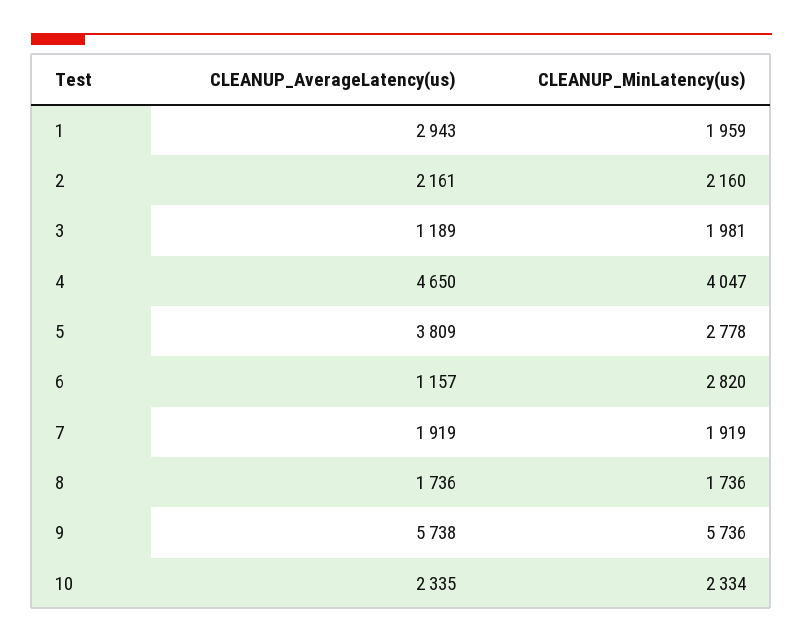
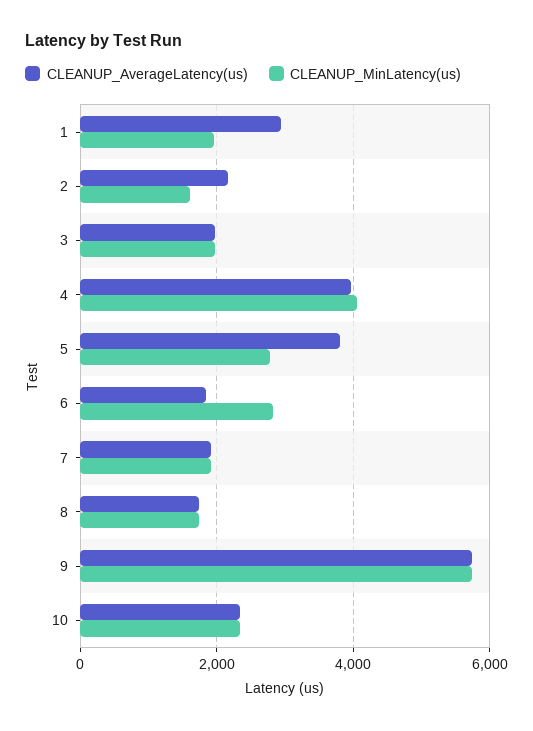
  {
    "CLEANUP_AverageLatency(us)": {
      "1": 2943,
      "2": 2161,
-     "3": 1189,
+     "3": 2000,
-     "4": 4650,
+     "4": 4000,
      "5": 3809,
-     "6": 1157,
+     "6": 1800,
      "7": 1919,
      "8": 1736,
      "9": 5738,
      "10": 2335
    },
    "CLEANUP_MinLatency(us)": {
      "1": 1959,
-     "2": 2160,
+     "2": 1600,
      "3": 1981,
      "4": 4047,
      "5": 2778,
      "6": 2820,
      "7": 1919,
      "8": 1736,
      "9": 5736,
      "10": 2334
    }
  }

